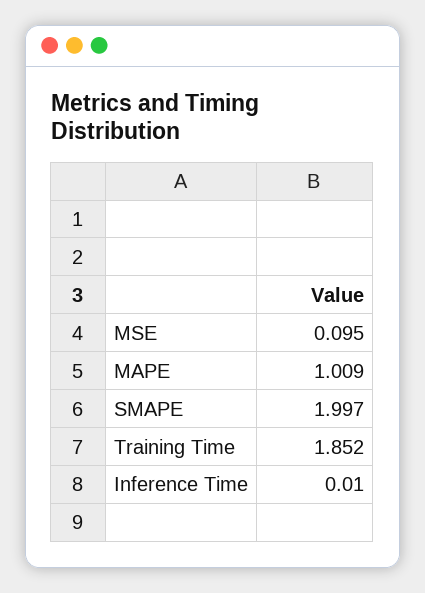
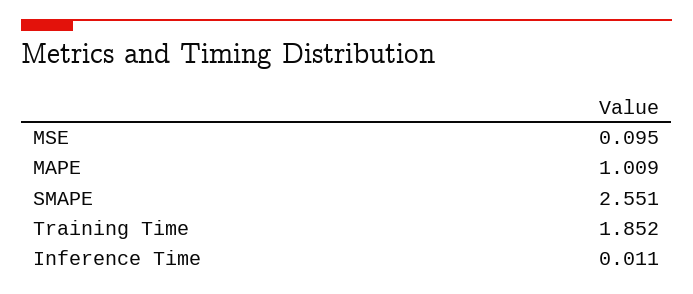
  {
    "MSE": 0.095,
    "MAPE": 1.009,
-   "SMAPE": 1.997,
+   "SMAPE": 2.551,
    "Training Time": 1.852,
-   "Inference Time": 0.01
+   "Inference Time": 0.011
  }

